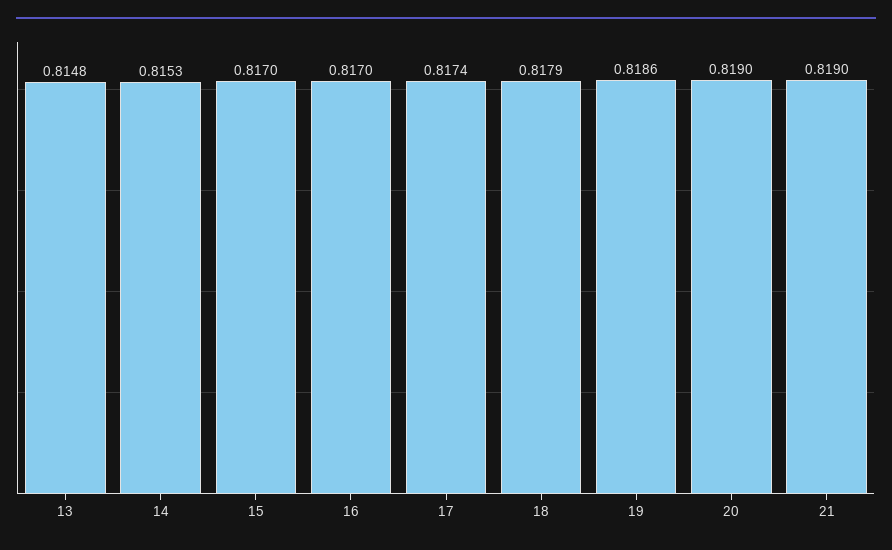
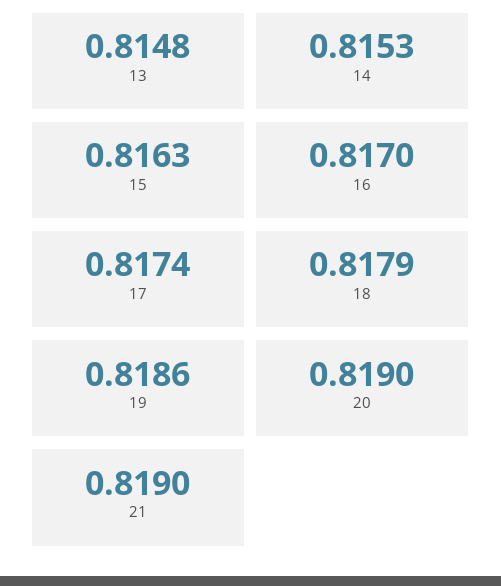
  {
    "13": 0.8148,
    "14": 0.8153,
-   "15": 0.817,
+   "15": 0.8163,
    "16": 0.817,
    "17": 0.8174,
    "18": 0.8179,
    "19": 0.8186,
    "20": 0.819,
    "21": 0.819
  }

